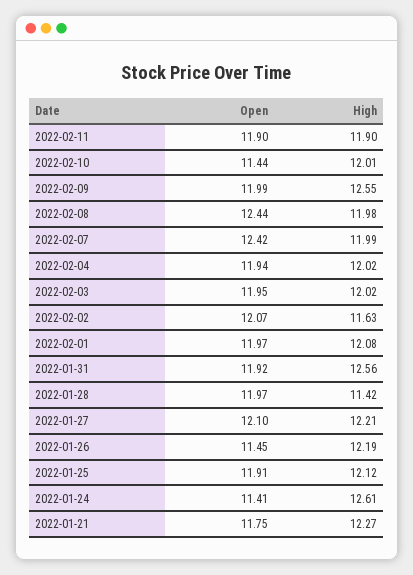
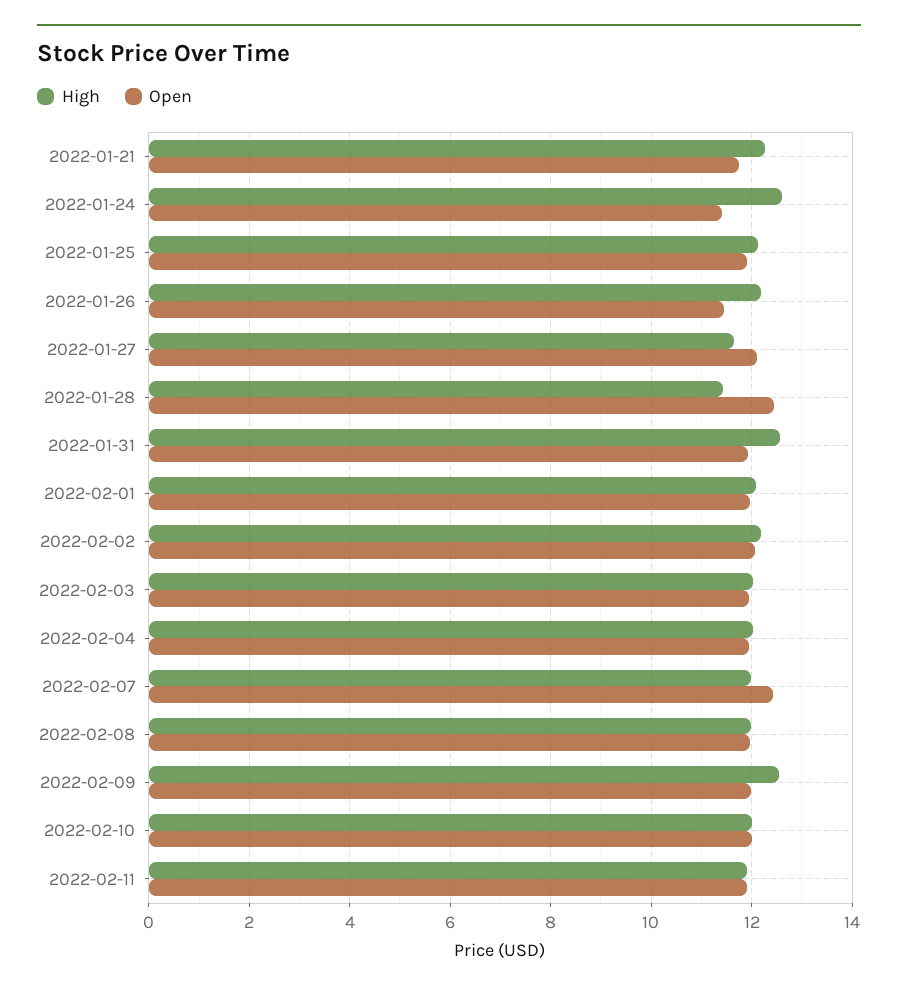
  {
    "Open": {
      "2022-02-11": 11.9,
-     "2022-02-10": 11.44,
+     "2022-02-10": 12,
      "2022-02-09": 11.99,
-     "2022-02-08": 12.44,
+     "2022-02-08": 12,
      "2022-02-07": 12.42,
      "2022-02-04": 11.94,
      "2022-02-03": 11.95,
      "2022-02-02": 12.07,
      "2022-02-01": 11.97,
      "2022-01-31": 11.92,
-     "2022-01-28": 11.97,
+     "2022-01-28": 12.4,
      "2022-01-27": 12.1,
      "2022-01-26": 11.45,
      "2022-01-25": 11.91,
      "2022-01-24": 11.41,
      "2022-01-21": 11.75
    },
    "High": {
      "2022-02-11": 11.9,
      "2022-02-10": 12.01,
      "2022-02-09": 12.55,
      "2022-02-08": 11.98,
      "2022-02-07": 11.99,
      "2022-02-04": 12.02,
      "2022-02-03": 12.02,
-     "2022-02-02": 11.63,
+     "2022-02-02": 12.2,
      "2022-02-01": 12.08,
      "2022-01-31": 12.56,
      "2022-01-28": 11.42,
-     "2022-01-27": 12.21,
+     "2022-01-27": 11.6,
      "2022-01-26": 12.19,
      "2022-01-25": 12.12,
      "2022-01-24": 12.61,
      "2022-01-21": 12.27
    }
  }

